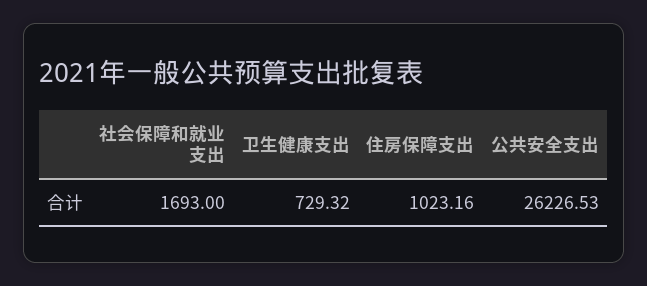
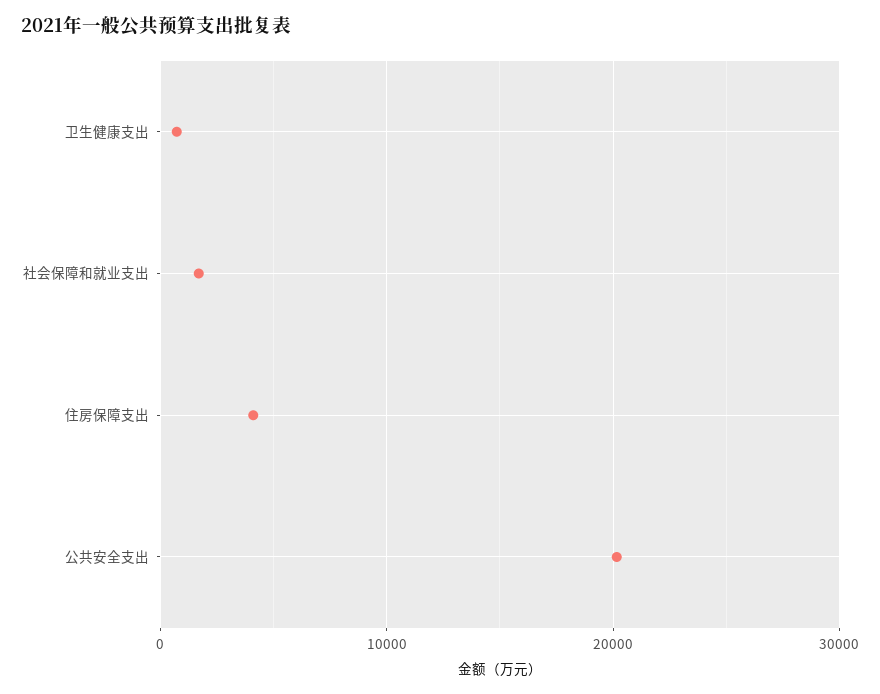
  {
    "社会保障和就业支出": 1693,
    "卫生健康支出": 729.32,
-   "住房保障支出": 1023.16,
+   "住房保障支出": 4000,
-   "公共安全支出": 26226.53
+   "公共安全支出": 20000
  }

